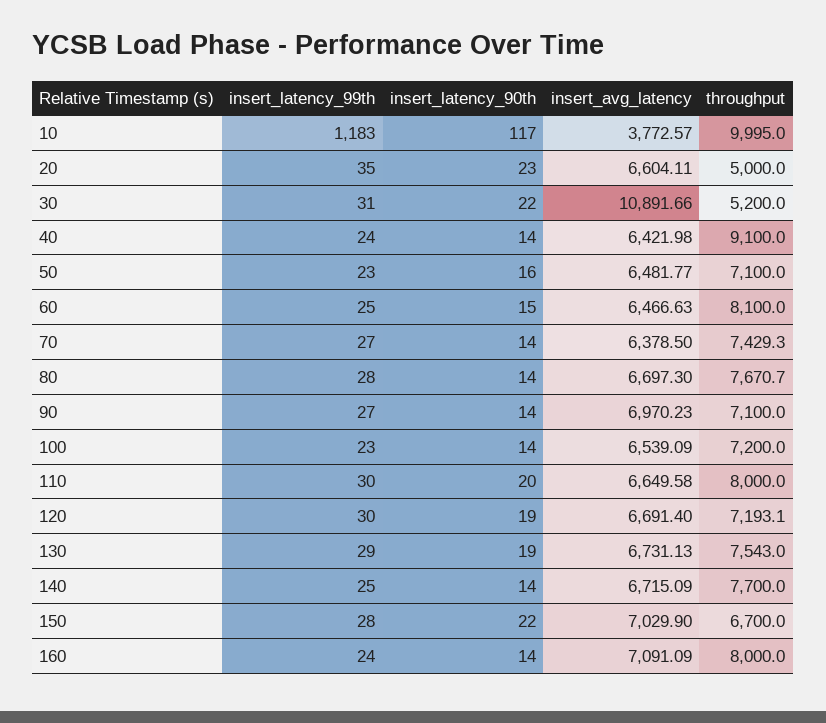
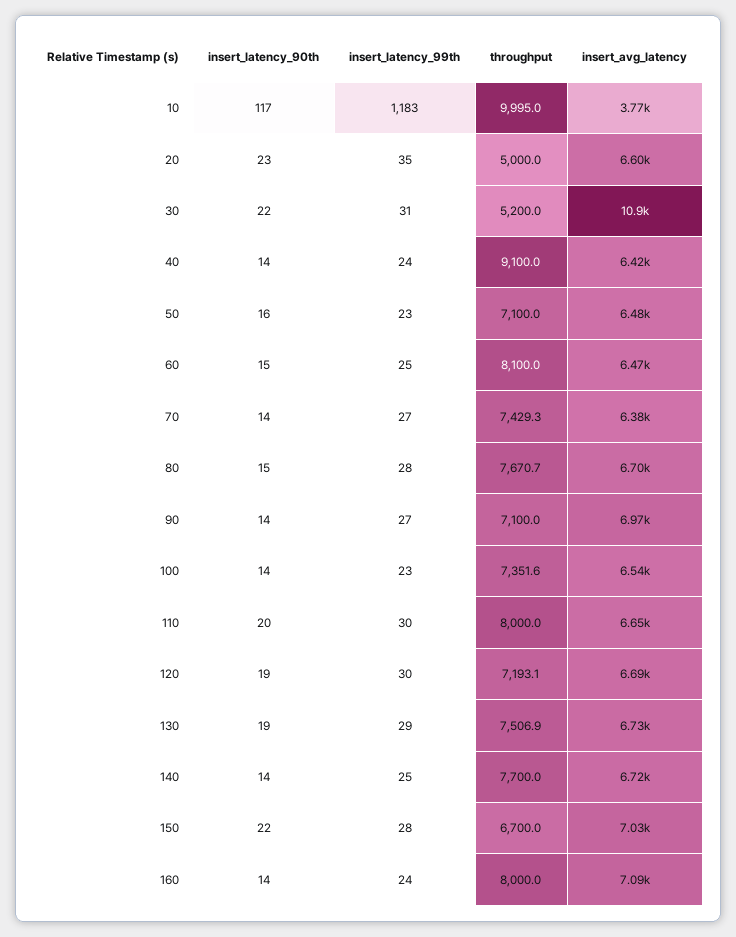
  {
    "insert_latency_99th": {
      "10": 1183,
      "20": 35,
      "30": 31,
      "40": 24,
      "50": 23,
      "60": 25,
      "70": 27,
      "80": 28,
      "90": 27,
      "100": 23,
      "110": 30,
      "120": 30,
      "130": 29,
      "140": 25,
      "150": 28,
      "160": 24
    },
    "insert_latency_90th": {
      "10": 117,
      "20": 23,
      "30": 22,
      "40": 14,
      "50": 16,
      "60": 15,
      "70": 14,
-     "80": 14,
+     "80": 15,
      "90": 14,
      "100": 14,
      "110": 20,
      "120": 19,
      "130": 19,
      "140": 14,
      "150": 22,
      "160": 14
    },
    "insert_avg_latency": {
      "10": 3772.57,
      "20": 6604.11,
      "30": 10891.66,
      "40": 6421.98,
      "50": 6481.77,
      "60": 6466.63,
      "70": 6378.5,
      "80": 6697.3,
      "90": 6970.23,
      "100": 6539.09,
      "110": 6649.58,
      "120": 6691.4,
      "130": 6731.13,
      "140": 6715.09,
      "150": 7029.9,
      "160": 7091.09
    },
    "throughput": {
      "10": 9995,
      "20": 5000,
      "30": 5200,
      "40": 9100,
      "50": 7100,
      "60": 8100,
      "70": 7429.3,
      "80": 7670.7,
      "90": 7100,
-     "100": 7200,
+     "100": 7351.6,
      "110": 8000,
      "120": 7193.1,
-     "130": 7543,
+     "130": 7506.9,
      "140": 7700,
      "150": 6700,
      "160": 8000
    }
  }

